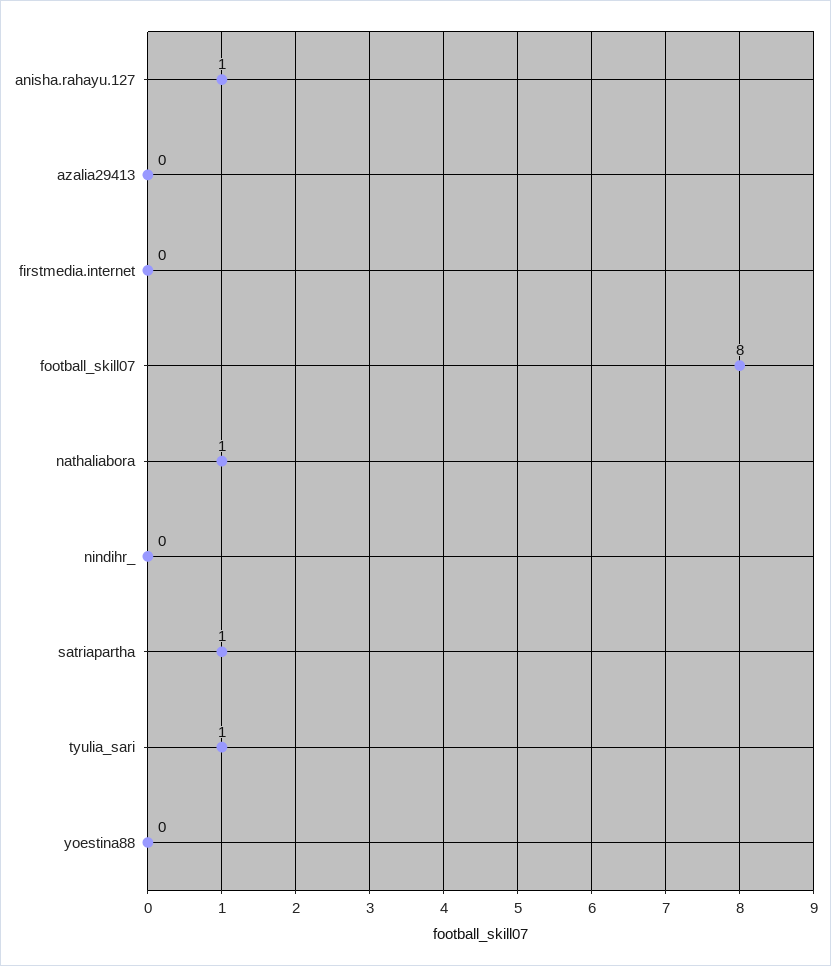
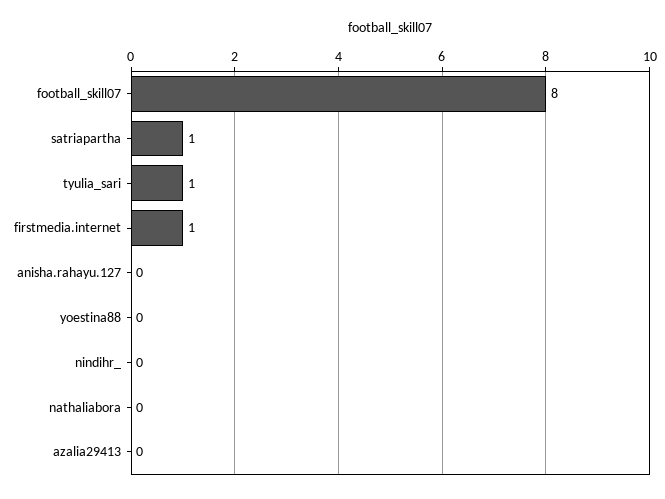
  {
-   "anisha.rahayu.127": 1,
+   "anisha.rahayu.127": 0,
    "azalia29413": 0,
-   "firstmedia.internet": 0,
+   "firstmedia.internet": 1,
    "football_skill07": 8,
-   "nathaliabora": 1,
+   "nathaliabora": 0,
    "nindihr_": 0,
    "satriapartha": 1,
    "tyulia_sari": 1,
    "yoestina88": 0
  }

